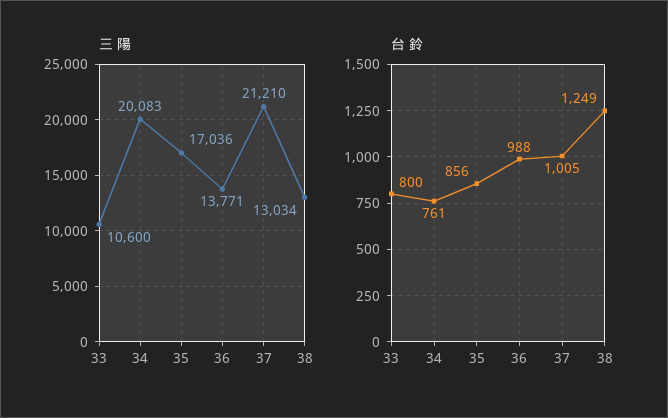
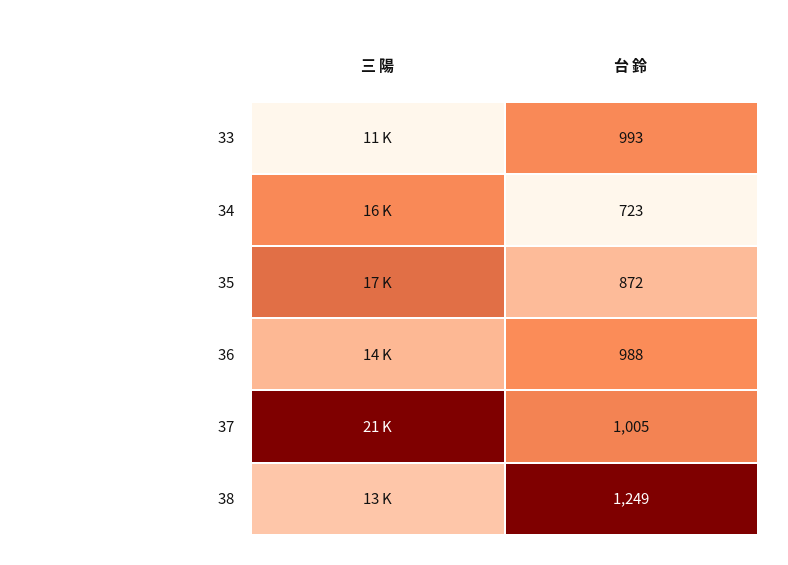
  {
    "三 陽": {
      "33": 10600,
-     "34": 20083,
+     "34": 16000,
      "35": 17036,
      "36": 13771,
      "37": 21210,
      "38": 13034
    },
    "台 鈴": {
-     "33": 800,
+     "33": 993,
-     "34": 761,
+     "34": 723,
-     "35": 856,
+     "35": 872,
      "36": 988,
      "37": 1005,
      "38": 1249
    }
  }

